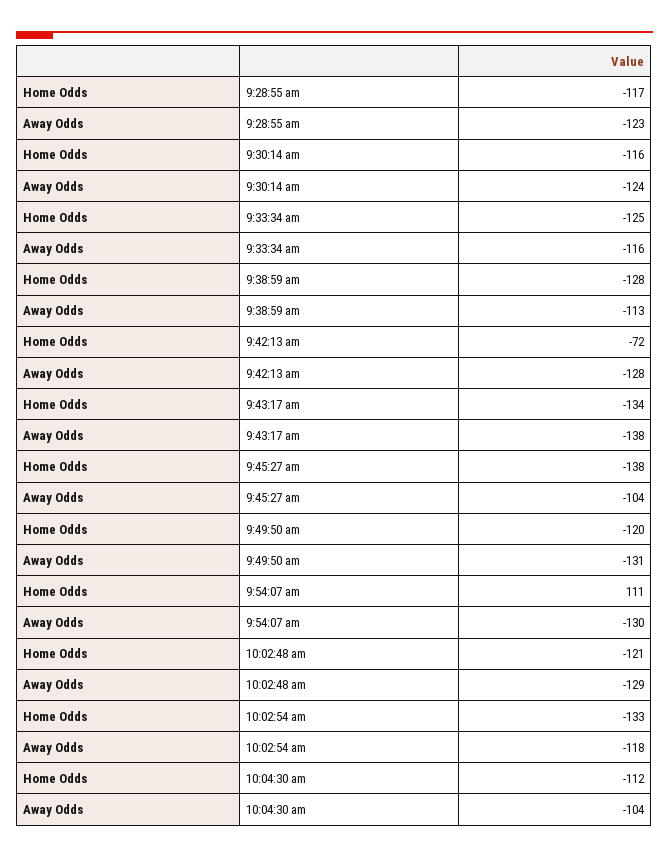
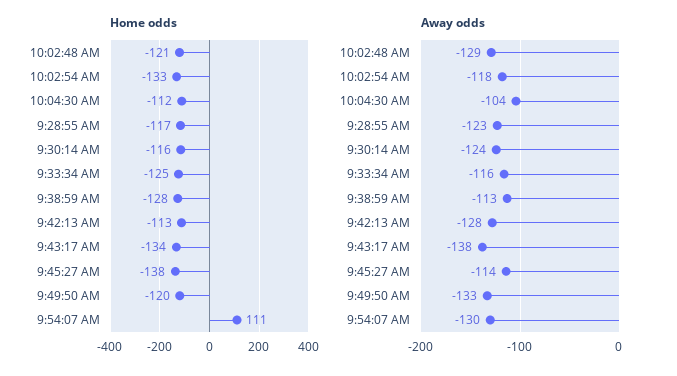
  {
    "Home Odds": {
      "9:28:55 am": -117,
      "9:30:14 am": -116,
      "9:33:34 am": -125,
      "9:38:59 am": -128,
-     "9:42:13 am": -72,
+     "9:42:13 am": -113,
      "9:43:17 am": -134,
      "9:45:27 am": -138,
      "9:49:50 am": -120,
      "9:54:07 am": 111,
      "10:02:48 am": -121,
      "10:02:54 am": -133,
      "10:04:30 am": -112
    },
    "Away Odds": {
      "9:28:55 am": -123,
      "9:30:14 am": -124,
      "9:33:34 am": -116,
      "9:38:59 am": -113,
      "9:42:13 am": -128,
      "9:43:17 am": -138,
-     "9:45:27 am": -104,
+     "9:45:27 am": -114,
-     "9:49:50 am": -131,
+     "9:49:50 am": -133,
      "9:54:07 am": -130,
      "10:02:48 am": -129,
      "10:02:54 am": -118,
      "10:04:30 am": -104
    }
  }

